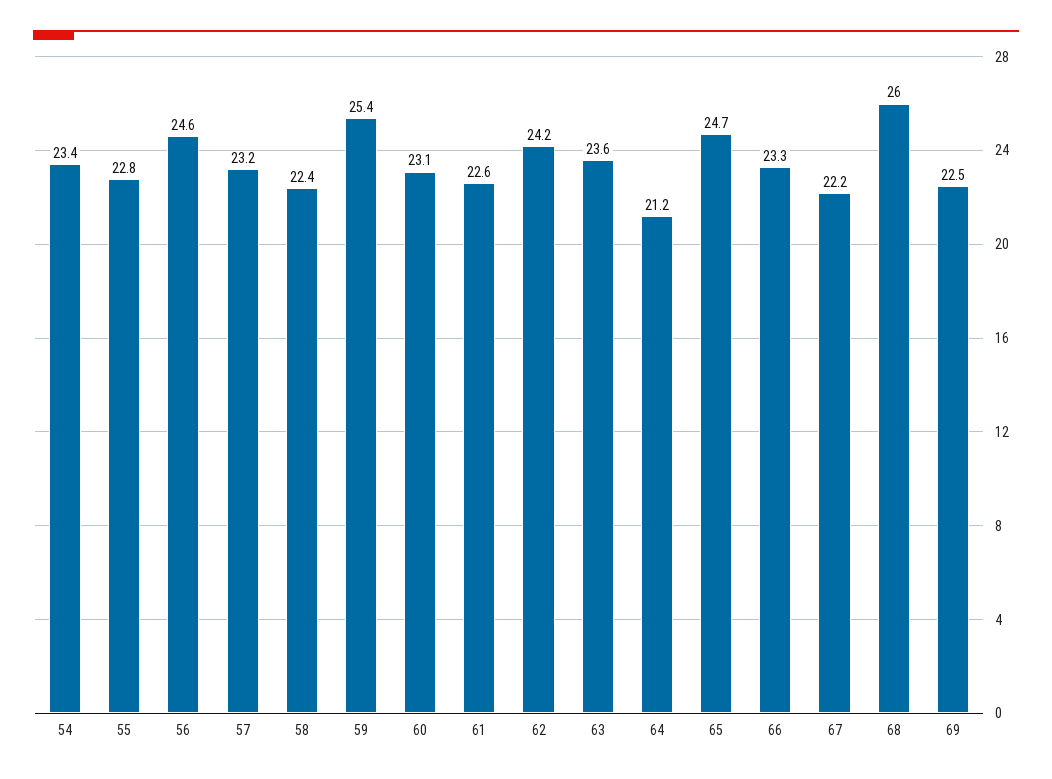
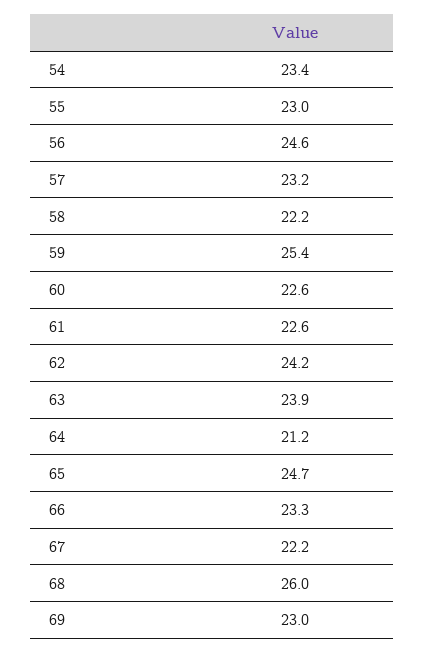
  {
    "54": 23.4,
-   "55": 22.8,
+   "55": 23,
    "56": 24.6,
    "57": 23.2,
-   "58": 22.4,
+   "58": 22.2,
    "59": 25.4,
-   "60": 23.1,
+   "60": 22.6,
    "61": 22.6,
    "62": 24.2,
-   "63": 23.6,
+   "63": 23.9,
    "64": 21.2,
    "65": 24.7,
    "66": 23.3,
    "67": 22.2,
    "68": 26,
-   "69": 22.5
+   "69": 23
  }

